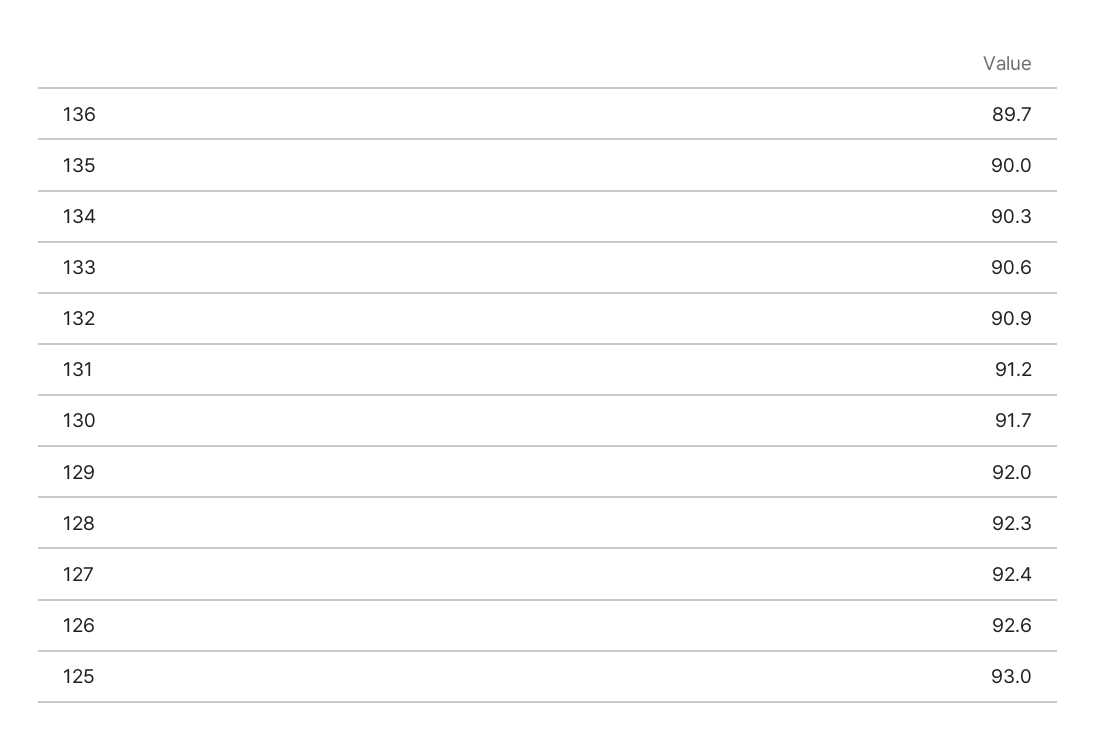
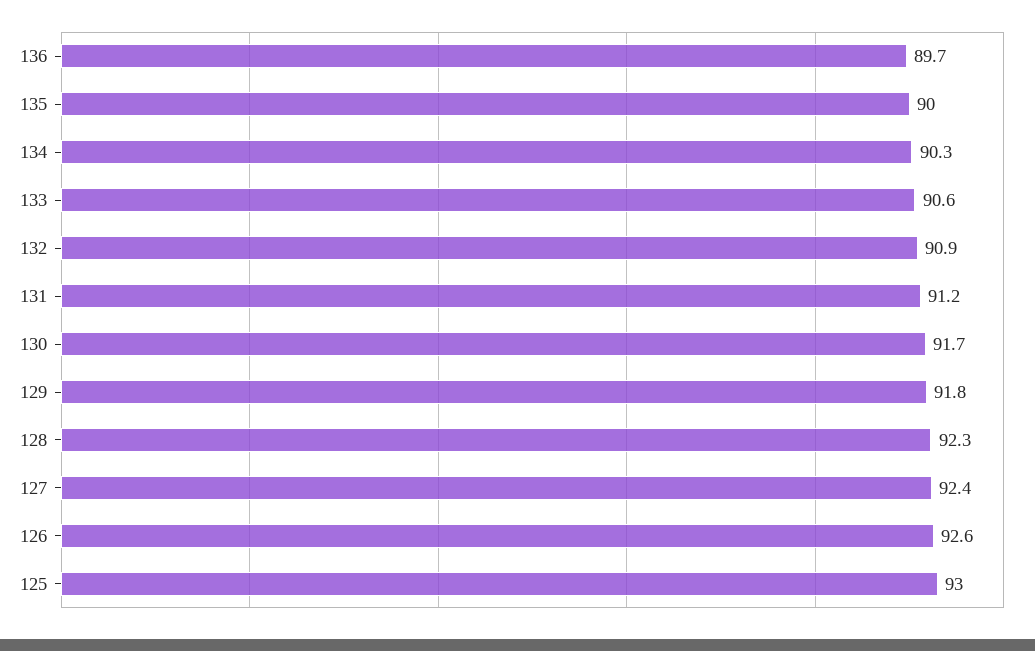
  {
    "136": 89.7,
    "135": 90,
    "134": 90.3,
    "133": 90.6,
    "132": 90.9,
    "131": 91.2,
    "130": 91.7,
-   "129": 92,
+   "129": 91.8,
    "128": 92.3,
    "127": 92.4,
    "126": 92.6,
    "125": 93
  }

